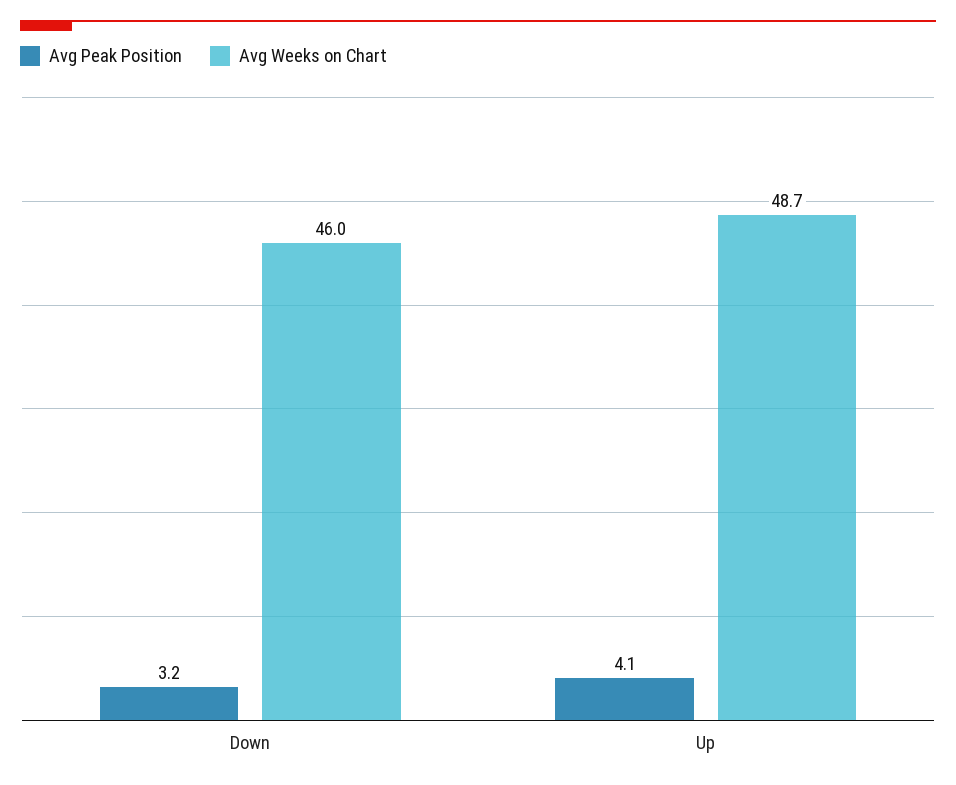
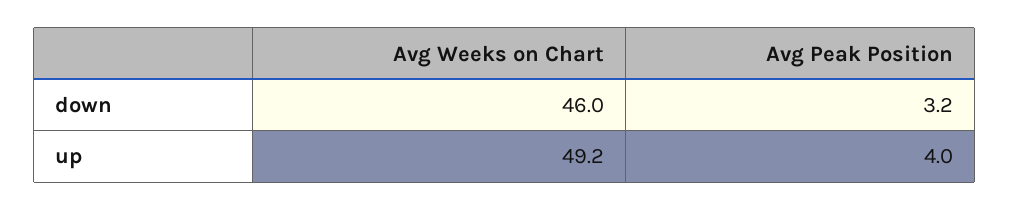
  {
    "Avg Peak Position": {
      "Down": 3.2,
-     "Up": 4.1
+     "Up": 4
    },
    "Avg Weeks on Chart": {
      "Down": 46,
-     "Up": 48.7
+     "Up": 49.2
    }
  }

